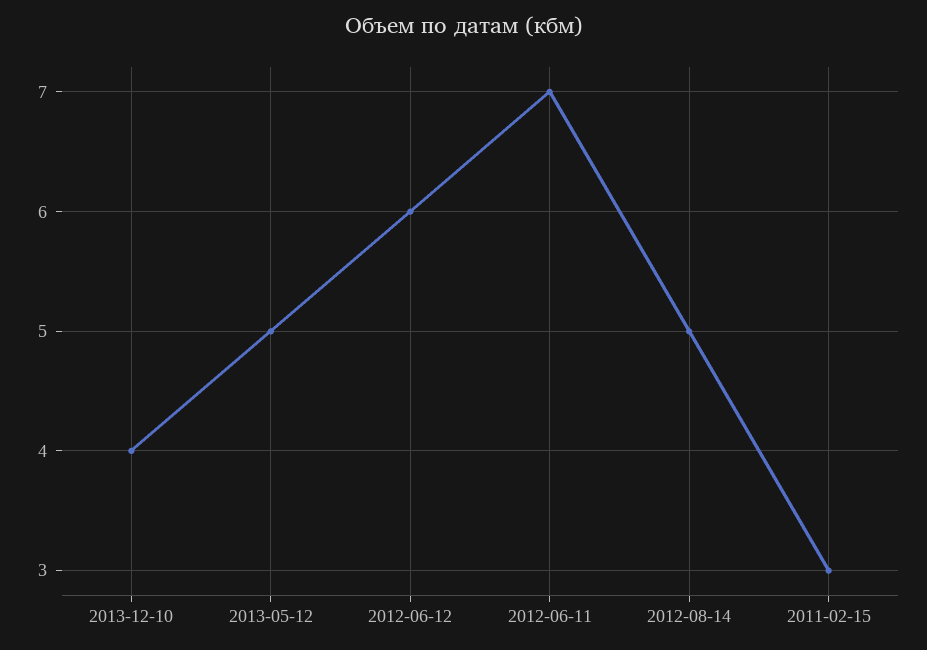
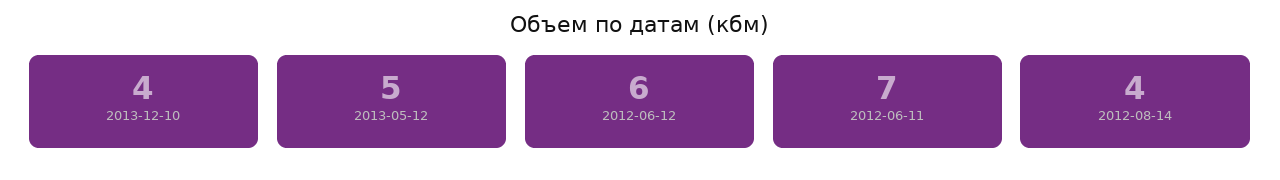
  {
    "2013-12-10": 4,
    "2013-05-12": 5,
    "2012-06-12": 6,
    "2012-06-11": 7,
-   "2012-08-14": 5,
+   "2012-08-14": 4
-   "2011-02-15": 3
  }

